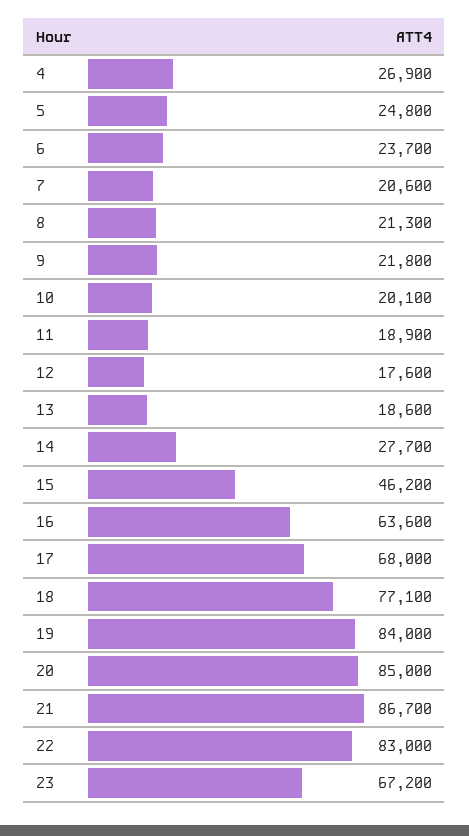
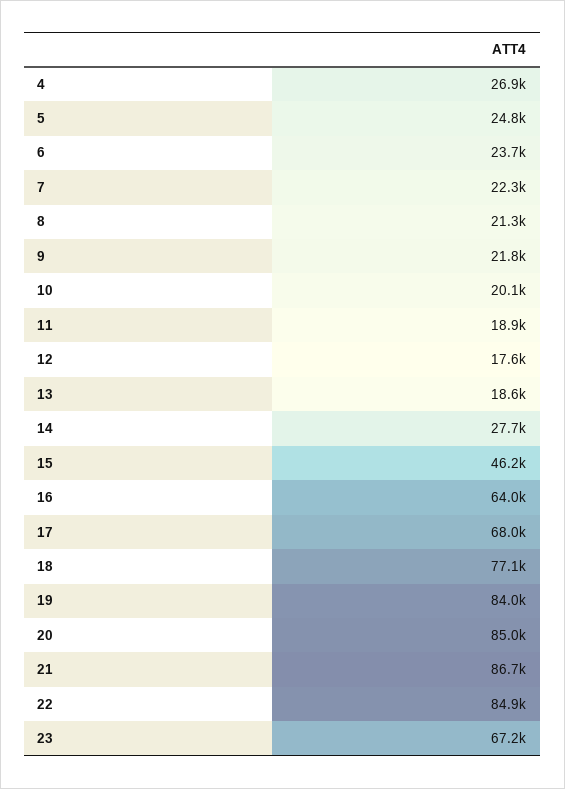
  {
    "4": 26900,
    "5": 24800,
    "6": 23700,
-   "7": 20600,
+   "7": 22300,
    "8": 21300,
    "9": 21800,
    "10": 20100,
    "11": 18900,
    "12": 17600,
    "13": 18600,
    "14": 27700,
    "15": 46200,
-   "16": 63600,
+   "16": 64000,
    "17": 68000,
    "18": 77100,
    "19": 84000,
    "20": 85000,
    "21": 86700,
-   "22": 83000,
+   "22": 84900,
    "23": 67200
  }

